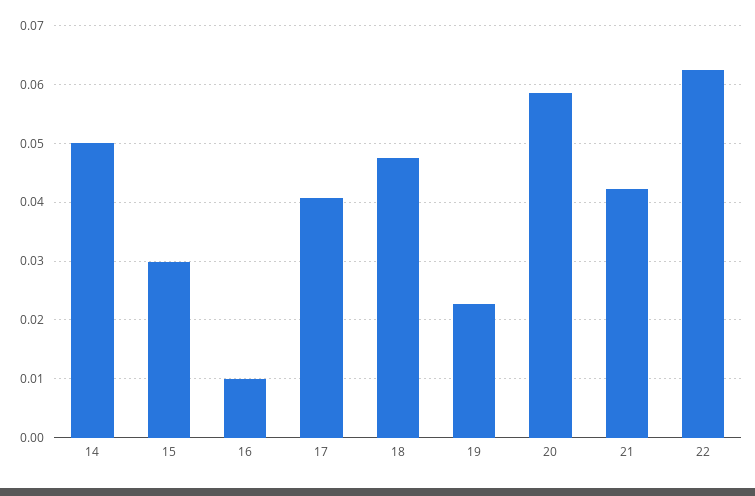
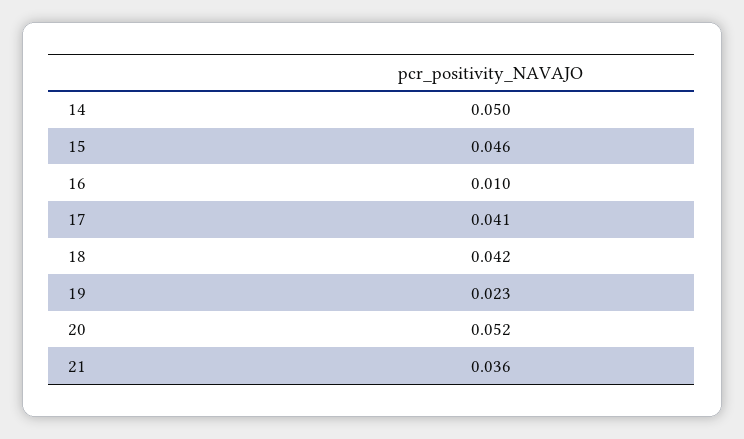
  {
    "14": 0.05,
-   "15": 0.03,
+   "15": 0.046,
    "16": 0.01,
    "17": 0.041,
-   "18": 0.048,
+   "18": 0.042,
    "19": 0.023,
-   "20": 0.058,
+   "20": 0.052,
-   "21": 0.042,
+   "21": 0.036
-   "22": 0.062
  }

